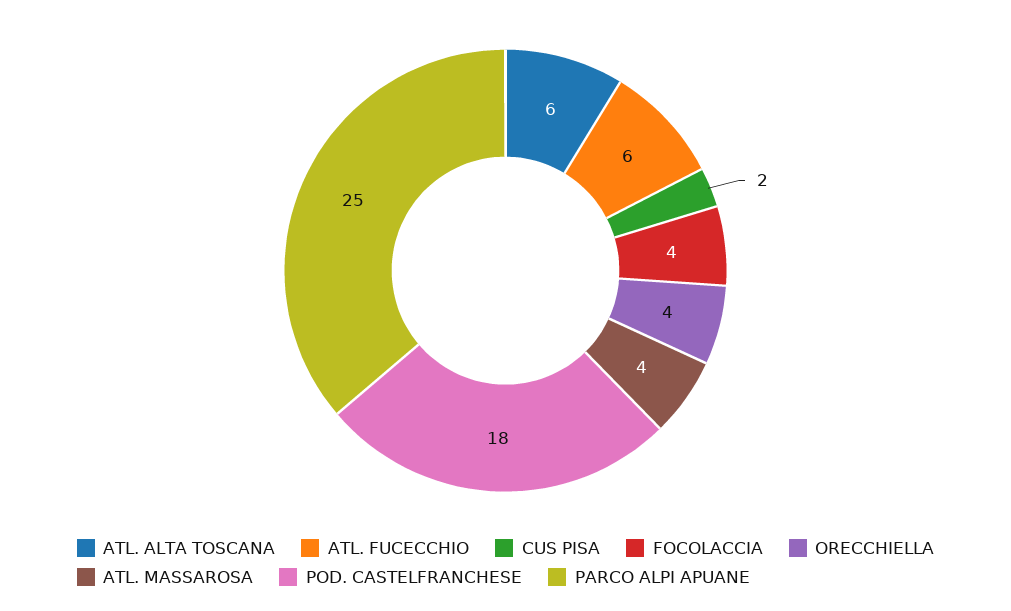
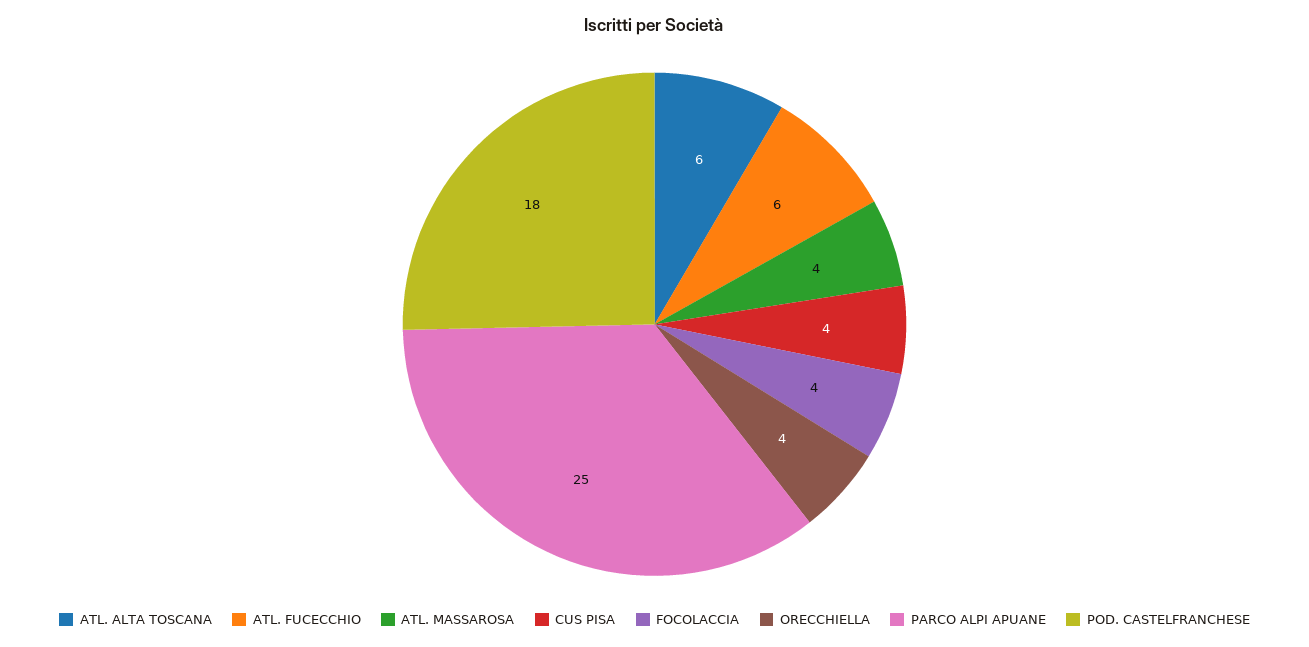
  {
    "ATL. ALTA TOSCANA": 6,
    "ATL. FUCECCHIO": 6,
-   "CUS PISA": 2,
+   "CUS PISA": 4,
    "FOCOLACCIA": 4,
    "ORECCHIELLA": 4,
    "ATL. MASSAROSA": 4,
    "POD. CASTELFRANCHESE": 18,
    "PARCO ALPI APUANE": 25
  }

